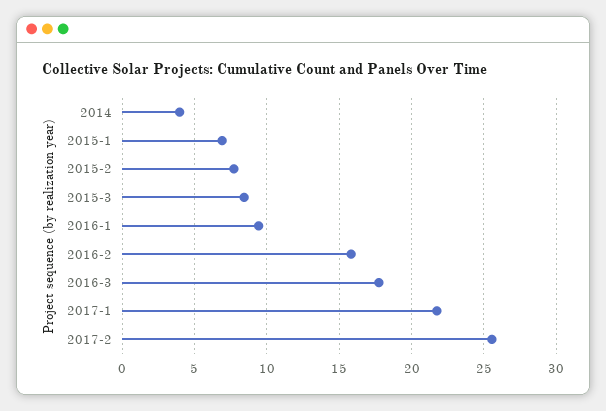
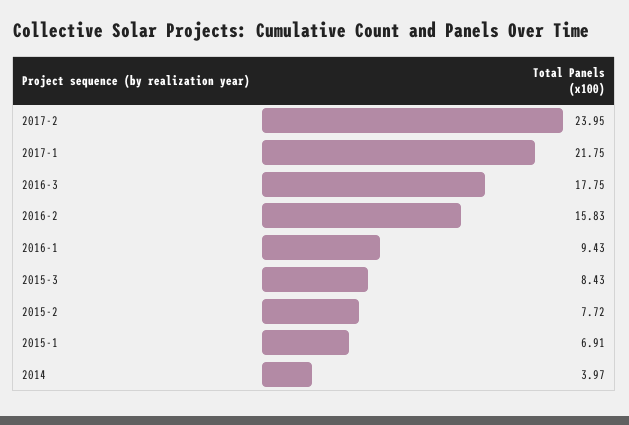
  {
    "2014": 3.97,
    "2015-1": 6.91,
    "2015-2": 7.72,
    "2015-3": 8.43,
    "2016-1": 9.43,
    "2016-2": 15.83,
    "2016-3": 17.75,
    "2017-1": 21.75,
-   "2017-2": 25.5
+   "2017-2": 23.95
  }

